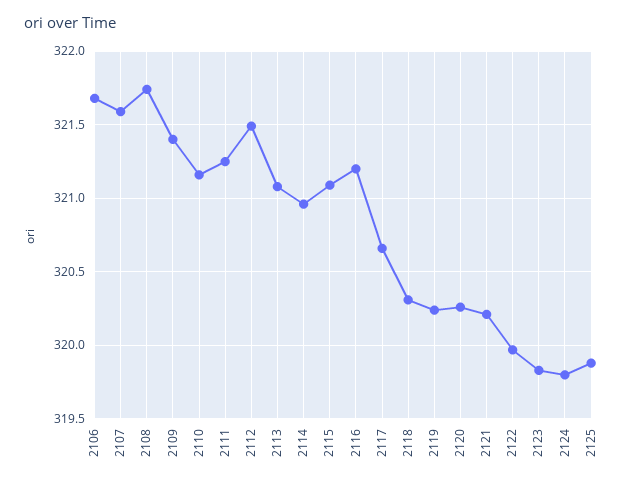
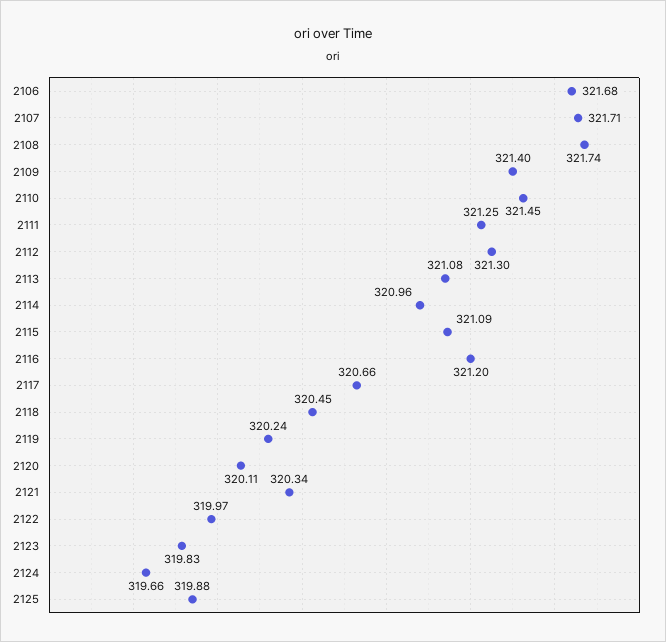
  {
    "2106": 321.68,
-   "2107": 321.6,
+   "2107": 321.71,
    "2108": 321.74,
    "2109": 321.4,
-   "2110": 321.15,
+   "2110": 321.45,
    "2111": 321.25,
-   "2112": 321.5,
+   "2112": 321.3,
    "2113": 321.08,
    "2114": 320.96,
    "2115": 321.09,
    "2116": 321.2,
    "2117": 320.66,
-   "2118": 320.3,
+   "2118": 320.45,
    "2119": 320.24,
-   "2120": 320.25,
+   "2120": 320.11,
-   "2121": 320.2,
+   "2121": 320.34,
    "2122": 319.97,
    "2123": 319.83,
-   "2124": 319.8,
+   "2124": 319.66,
    "2125": 319.88
  }

